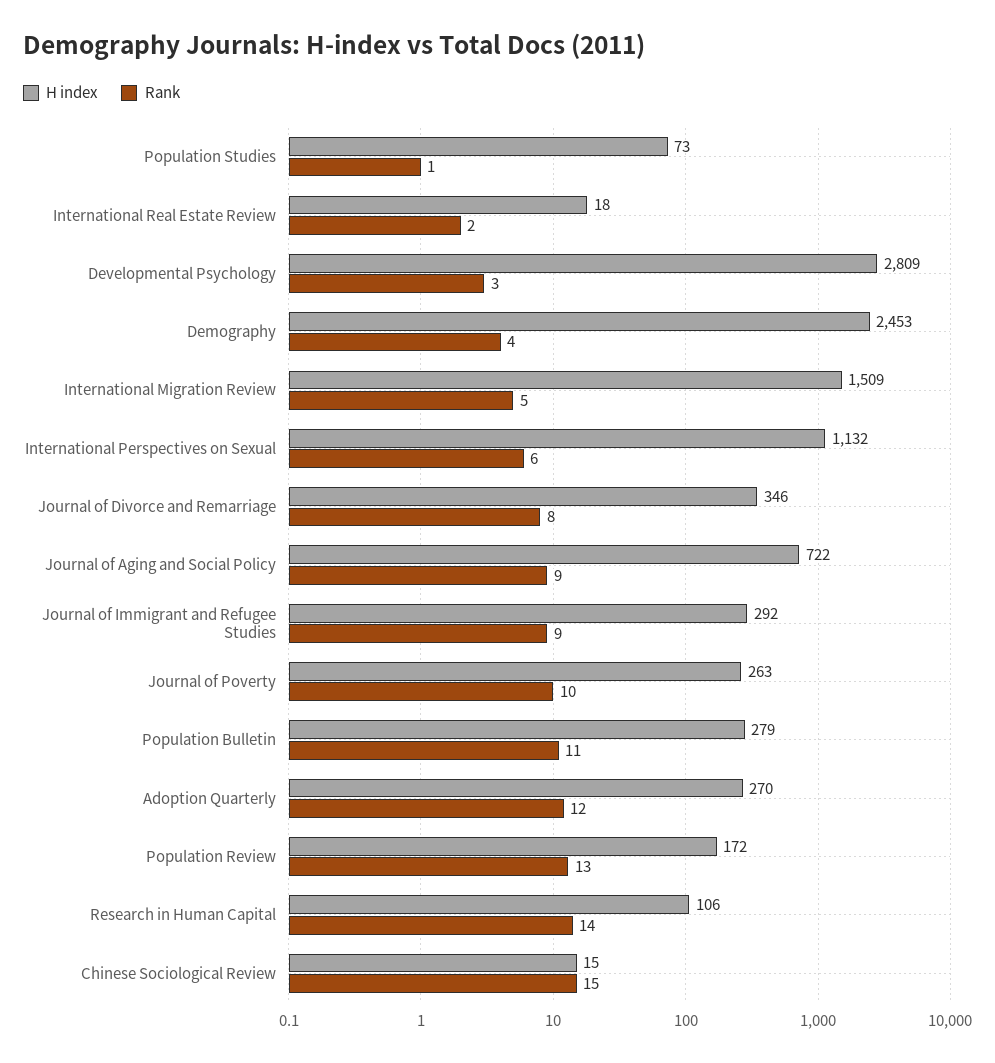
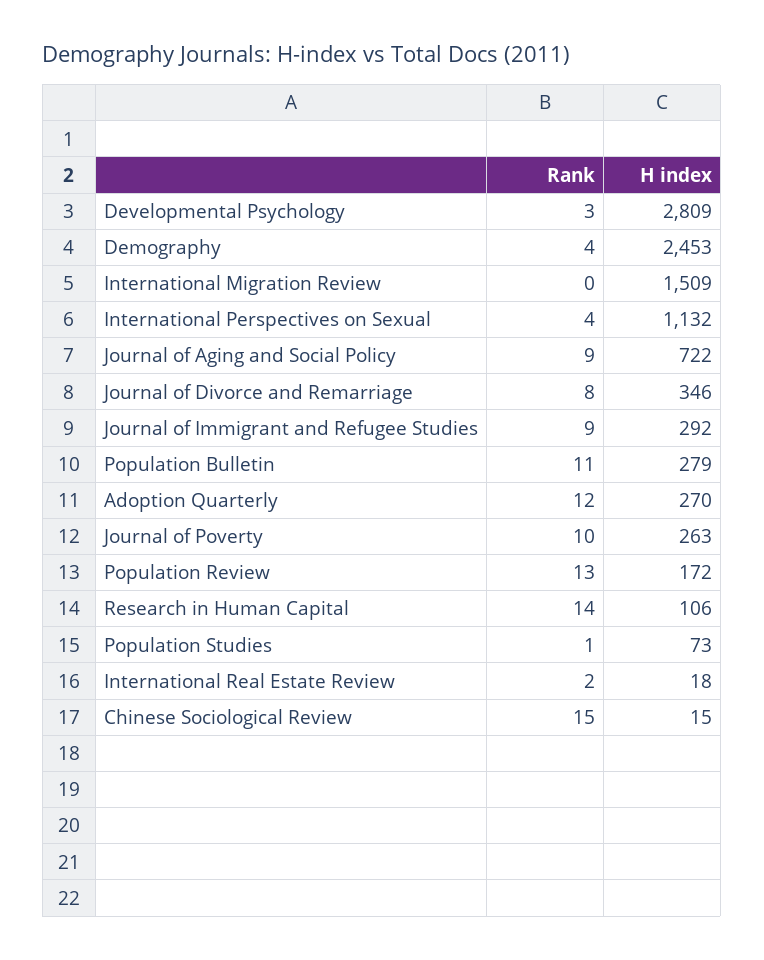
  {
    "H index": {
      "Population Studies": 73,
      "International Real Estate Review": 18,
      "Developmental Psychology": 2809,
      "Demography": 2453,
      "International Migration Review": 1509,
      "International Perspectives on Sexual": 1132,
      "Journal of Divorce and Remarriage": 346,
      "Journal of Aging and Social Policy": 722,
      "Journal of Immigrant and Refugee Studies": 292,
      "Journal of Poverty": 263,
      "Population Bulletin": 279,
      "Adoption Quarterly": 270,
      "Population Review": 172,
      "Research in Human Capital": 106,
      "Chinese Sociological Review": 15
    },
    "Rank": {
      "Population Studies": 1,
      "International Real Estate Review": 2,
      "Developmental Psychology": 3,
      "Demography": 4,
-     "International Migration Review": 5,
+     "International Migration Review": 0,
-     "International Perspectives on Sexual": 6,
+     "International Perspectives on Sexual": 4,
      "Journal of Divorce and Remarriage": 8,
      "Journal of Aging and Social Policy": 9,
      "Journal of Immigrant and Refugee Studies": 9,
      "Journal of Poverty": 10,
      "Population Bulletin": 11,
      "Adoption Quarterly": 12,
      "Population Review": 13,
      "Research in Human Capital": 14,
      "Chinese Sociological Review": 15
    }
  }

